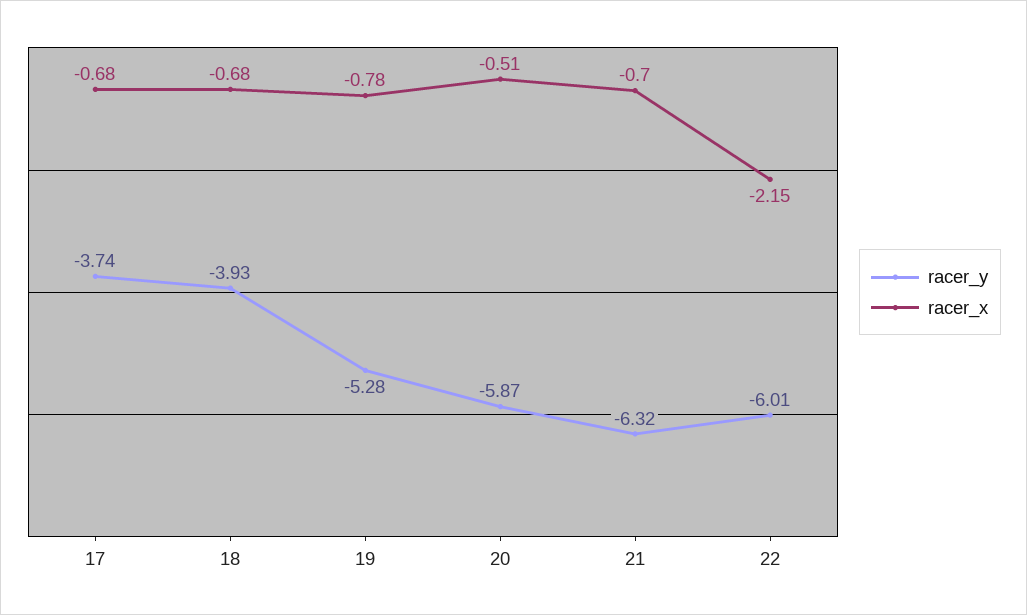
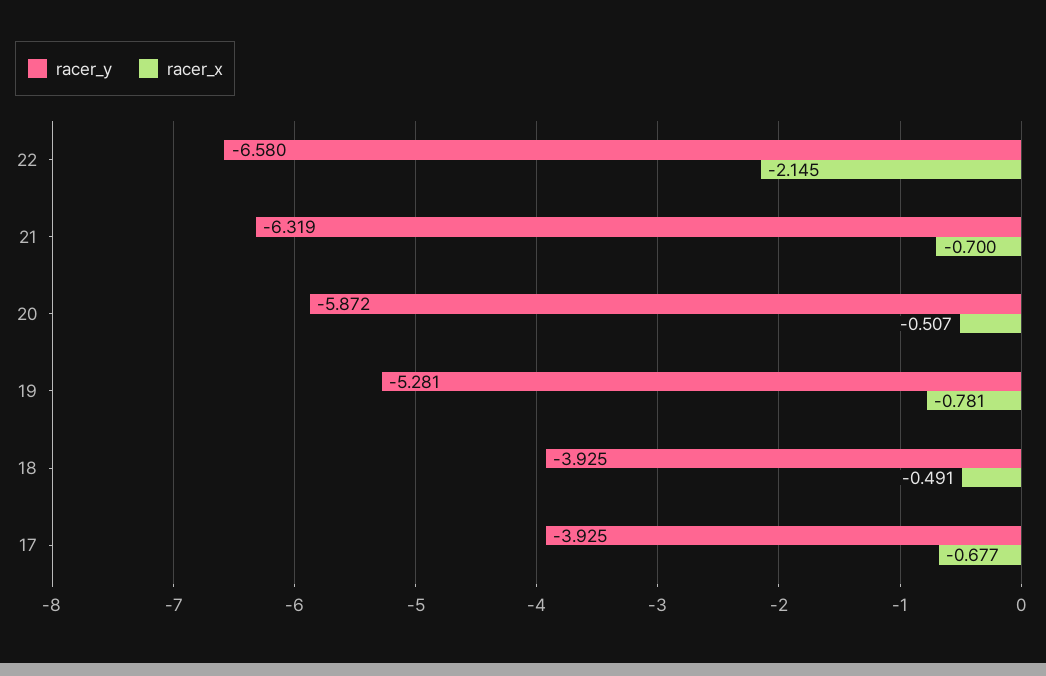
  {
    "racer_y": {
-     "17": -3.74,
+     "17": -3.925,
      "18": -3.925,
      "19": -5.281,
      "20": -5.872,
      "21": -6.319,
-     "22": -6.01
+     "22": -6.58
    },
    "racer_x": {
      "17": -0.677,
-     "18": -0.68,
+     "18": -0.491,
      "19": -0.781,
      "20": -0.507,
      "21": -0.7,
      "22": -2.145
    }
  }

